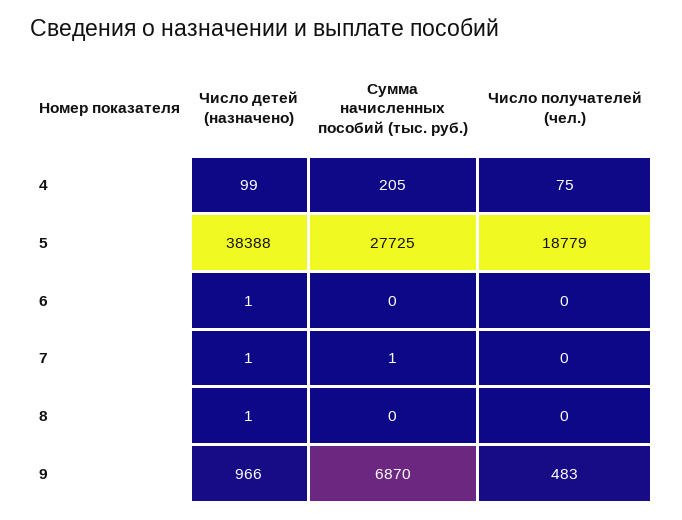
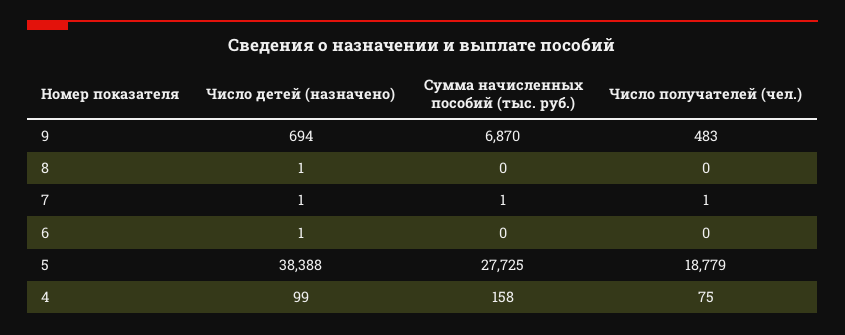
  {
    "Число детей (назначено)": {
      "4": 99,
      "5": 38388,
      "6": 1,
      "7": 1,
      "8": 1,
-     "9": 966
+     "9": 694
    },
    "Сумма начисленных пособий (тыс. руб.)": {
-     "4": 205,
+     "4": 158,
      "5": 27725,
      "6": 0,
      "7": 1,
      "8": 0,
      "9": 6870
    },
    "Число получателей (чел.)": {
      "4": 75,
      "5": 18779,
      "6": 0,
-     "7": 0,
+     "7": 1,
      "8": 0,
      "9": 483
    }
  }

